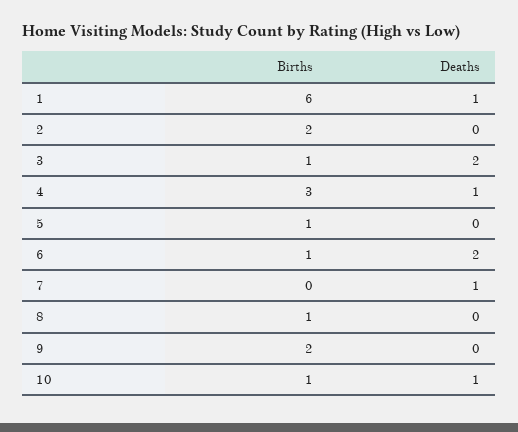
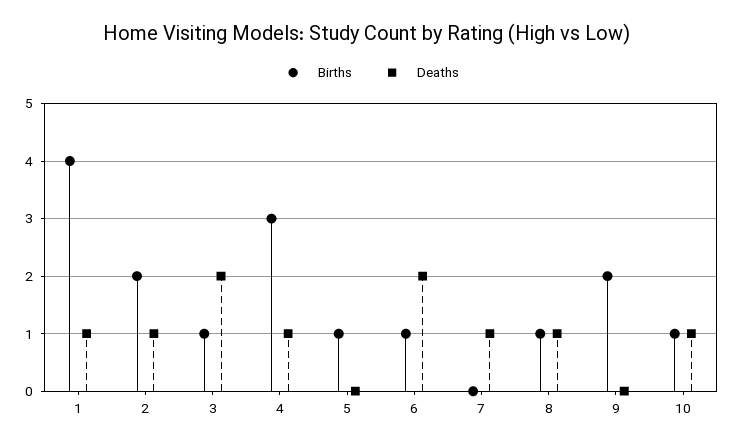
  {
    "Births": {
-     "1": 6,
+     "1": 4,
      "2": 2,
      "3": 1,
      "4": 3,
      "5": 1,
      "6": 1,
      "7": 0,
      "8": 1,
      "9": 2,
      "10": 1
    },
    "Deaths": {
      "1": 1,
-     "2": 0,
+     "2": 1,
      "3": 2,
      "4": 1,
      "5": 0,
      "6": 2,
      "7": 1,
-     "8": 0,
+     "8": 1,
      "9": 0,
      "10": 1
    }
  }

